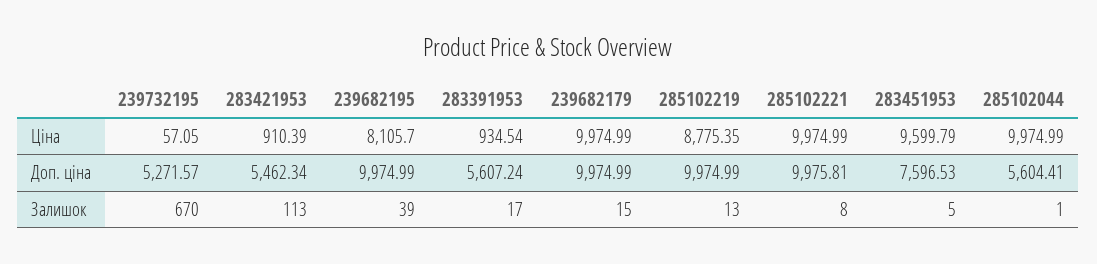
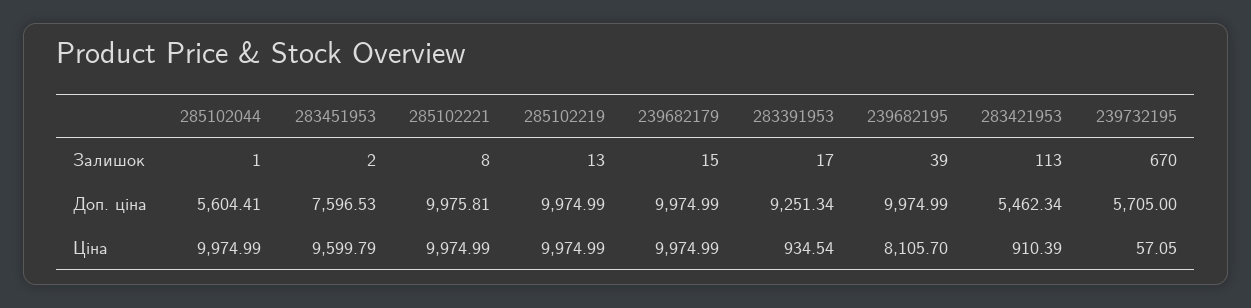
  {
    "239732195": {
      "Ціна": 57.05,
-     "Доп. ціна": 5271.57,
+     "Доп. ціна": 5705,
      "Залишок": 670
    },
    "283421953": {
      "Ціна": 910.39,
      "Доп. ціна": 5462.34,
      "Залишок": 113
    },
    "239682195": {
      "Ціна": 8105.7,
      "Доп. ціна": 9974.99,
      "Залишок": 39
    },
    "283391953": {
      "Ціна": 934.54,
-     "Доп. ціна": 5607.24,
+     "Доп. ціна": 9251.34,
      "Залишок": 17
    },
    "239682179": {
      "Ціна": 9974.99,
      "Доп. ціна": 9974.99,
      "Залишок": 15
    },
    "285102219": {
-     "Ціна": 8775.35,
+     "Ціна": 9974.99,
      "Доп. ціна": 9974.99,
      "Залишок": 13
    },
    "285102221": {
      "Ціна": 9974.99,
      "Доп. ціна": 9975.81,
      "Залишок": 8
    },
    "283451953": {
      "Ціна": 9599.79,
      "Доп. ціна": 7596.53,
-     "Залишок": 5
+     "Залишок": 2
    },
    "285102044": {
      "Ціна": 9974.99,
      "Доп. ціна": 5604.41,
      "Залишок": 1
    }
  }

